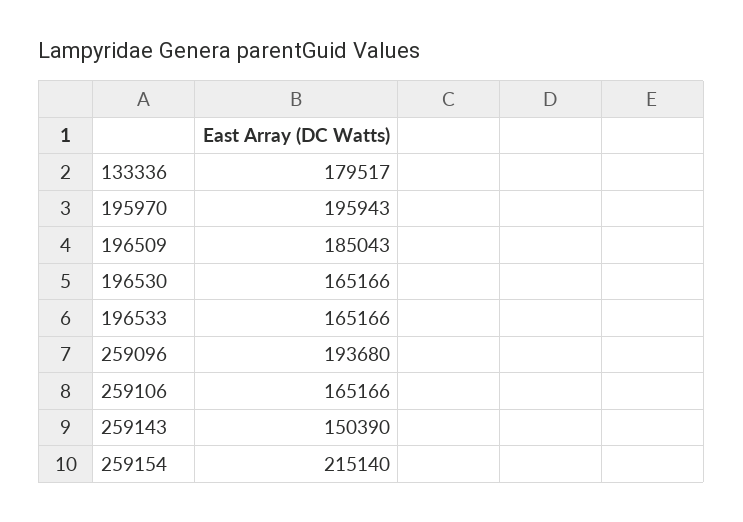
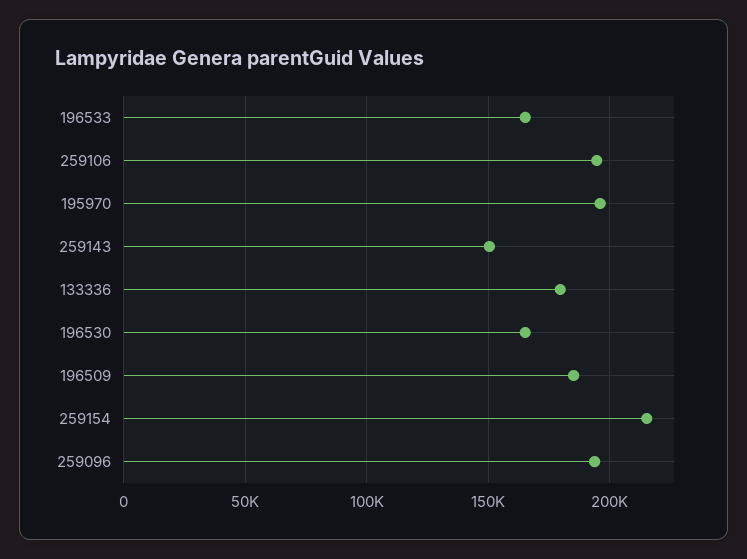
  {
    "133336": 179517,
    "195970": 195943,
    "196509": 185043,
    "196530": 165166,
    "196533": 165166,
    "259096": 193680,
-   "259106": 165166,
+   "259106": 195000,
    "259143": 150390,
    "259154": 215140
  }

